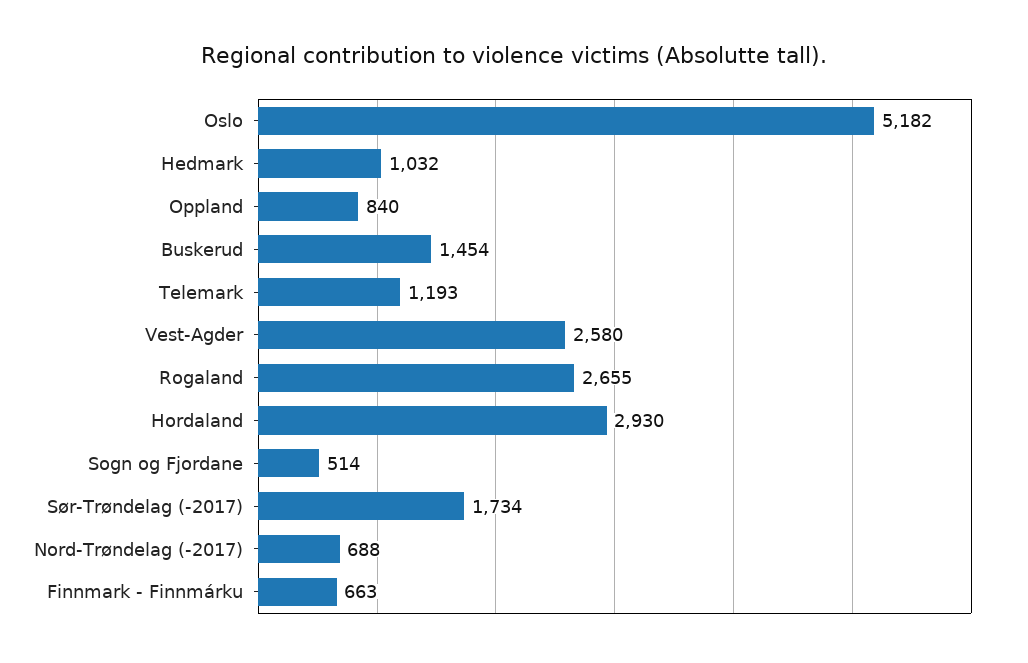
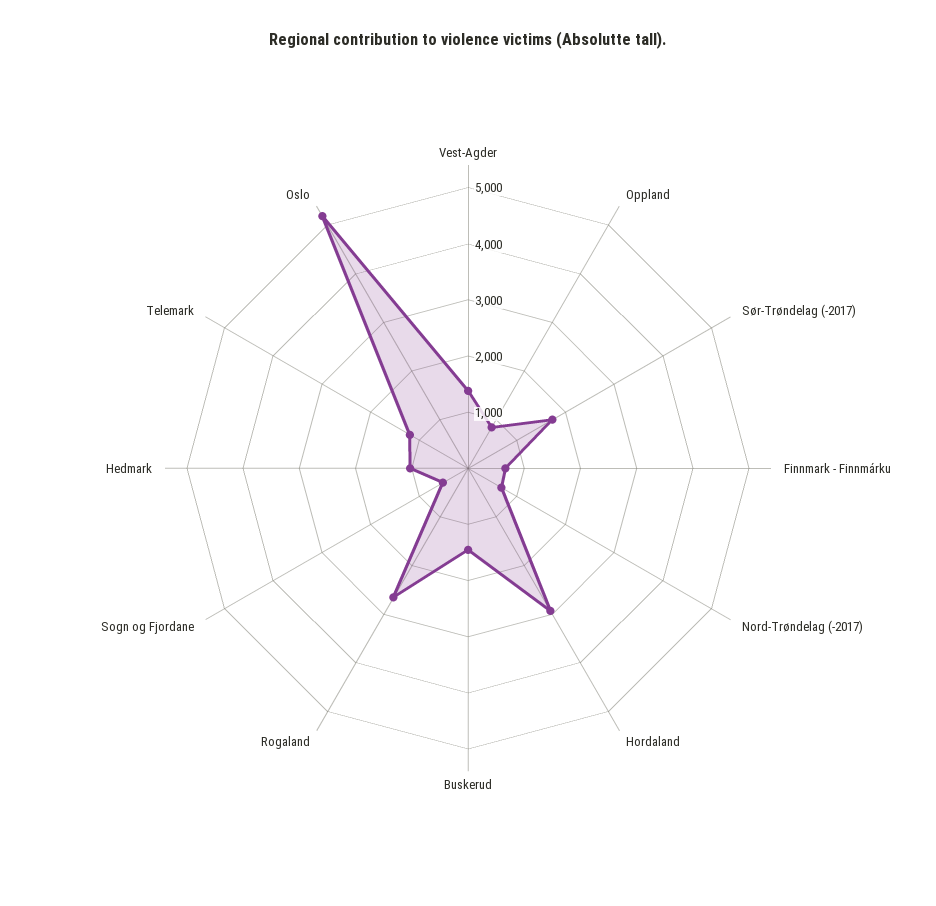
  {
    "Oslo": 5182,
    "Hedmark": 1032,
    "Oppland": 840,
    "Buskerud": 1454,
    "Telemark": 1193,
-   "Vest-Agder": 2580,
+   "Vest-Agder": 1400,
    "Rogaland": 2655,
    "Hordaland": 2930,
    "Sogn og Fjordane": 514,
    "Sør-Trøndelag (-2017)": 1734,
    "Nord-Trøndelag (-2017)": 688,
    "Finnmark - Finnmárku": 663
  }

